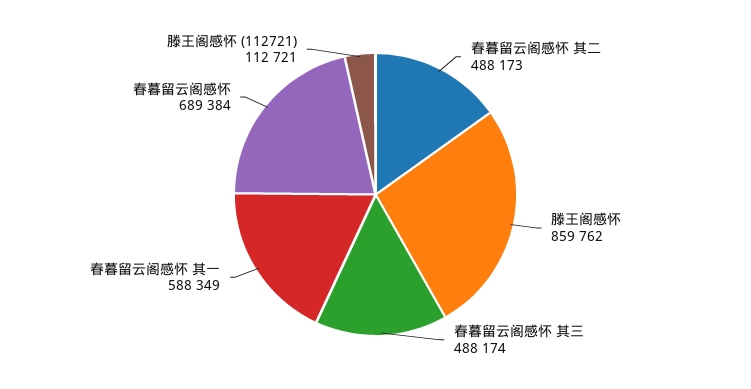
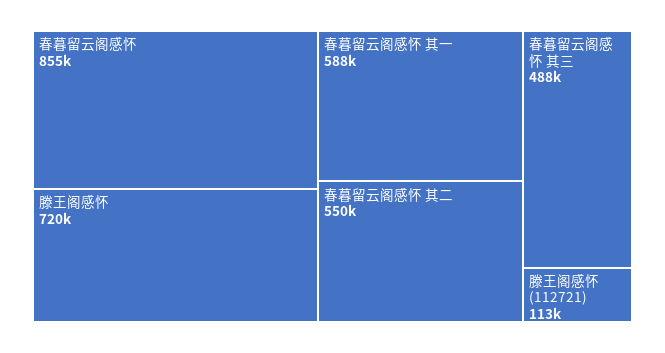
  {
-   "春暮留云阁感怀 其二": 488173,
+   "春暮留云阁感怀 其二": 550000,
-   "滕王阁感怀": 859762,
+   "滕王阁感怀": 720000,
    "春暮留云阁感怀 其三": 488174,
    "春暮留云阁感怀 其一": 588349,
-   "春暮留云阁感怀": 689384,
+   "春暮留云阁感怀": 855000,
    "滕王阁感怀 (112721)": 112721
  }

